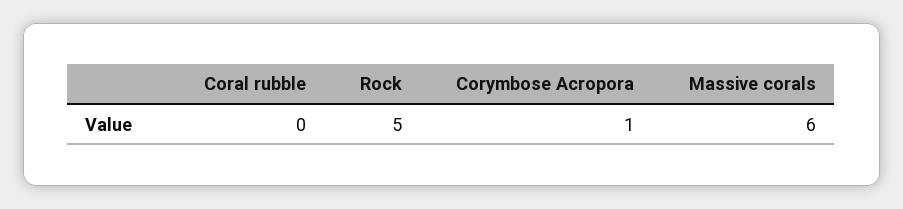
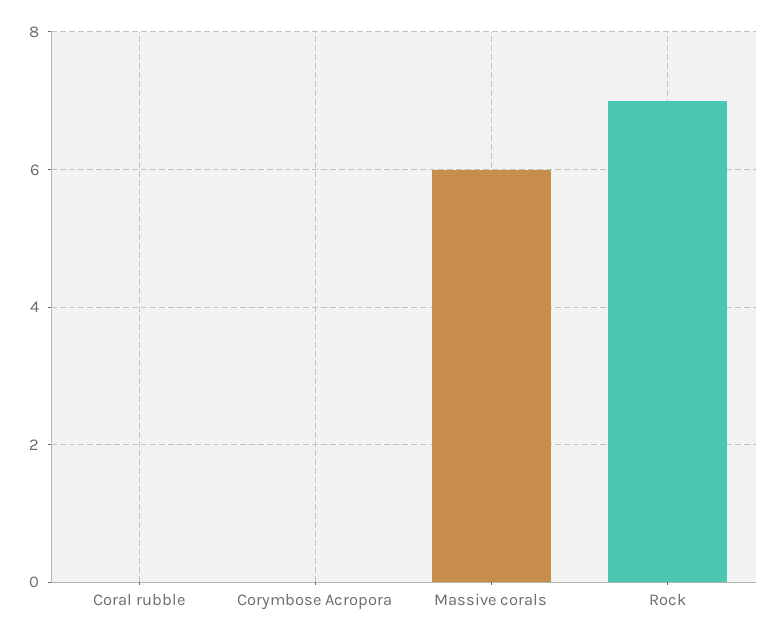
  {
    "Coral rubble": 0,
-   "Rock": 5,
+   "Rock": 7,
-   "Corymbose Acropora": 1,
+   "Corymbose Acropora": 0,
    "Massive corals": 6
  }

